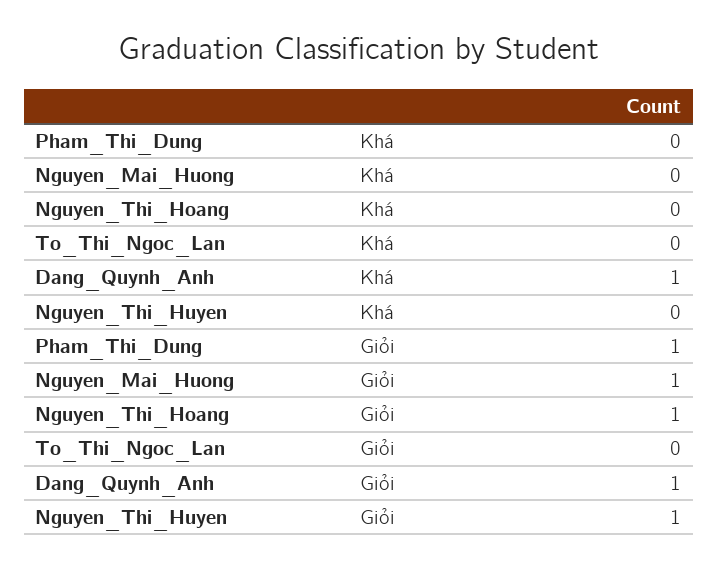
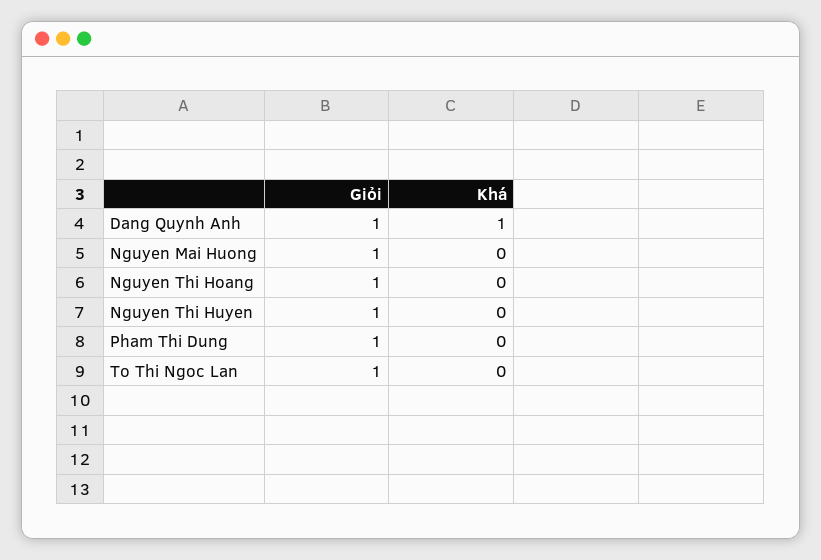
  {
    "Pham_Thi_Dung": {
      "Khá": 0,
      "Giỏi": 1
    },
    "Nguyen_Mai_Huong": {
      "Khá": 0,
      "Giỏi": 1
    },
    "Nguyen_Thi_Hoang": {
      "Khá": 0,
      "Giỏi": 1
    },
    "To_Thi_Ngoc_Lan": {
      "Khá": 0,
-     "Giỏi": 0
+     "Giỏi": 1
    },
    "Dang_Quynh_Anh": {
      "Khá": 1,
      "Giỏi": 1
    },
    "Nguyen_Thi_Huyen": {
      "Khá": 0,
      "Giỏi": 1
    }
  }

